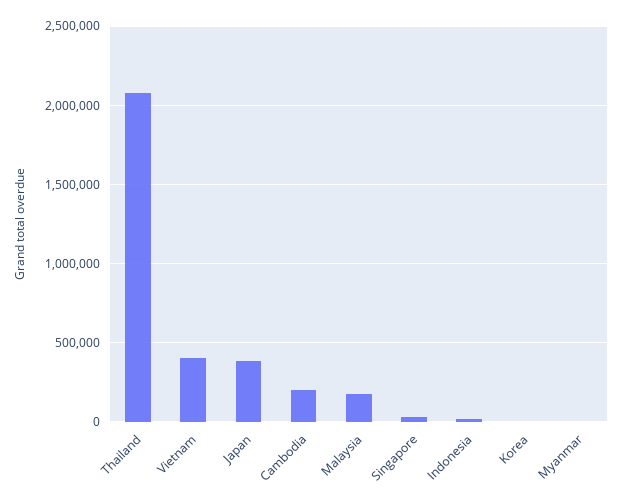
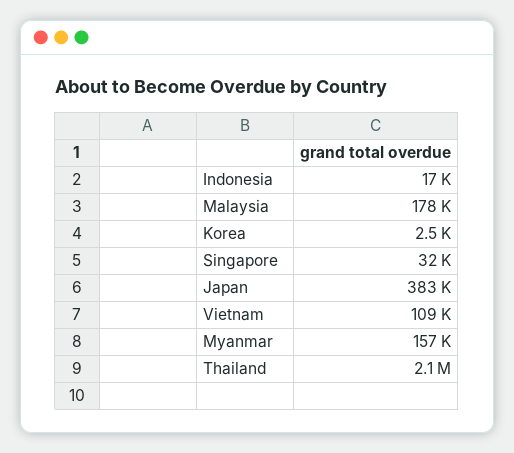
  {
    "Thailand": 2100000,
-   "Vietnam": 400000,
+   "Vietnam": 109000,
    "Japan": 383000,
-   "Cambodia": 200000,
    "Malaysia": 178000,
    "Singapore": 32000,
    "Indonesia": 17000,
    "Korea": 2500,
-   "Myanmar": 0
+   "Myanmar": 157000
  }

